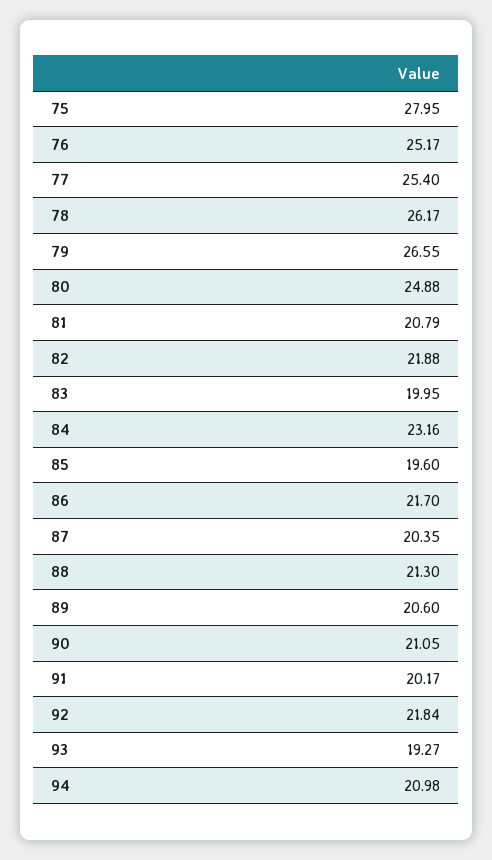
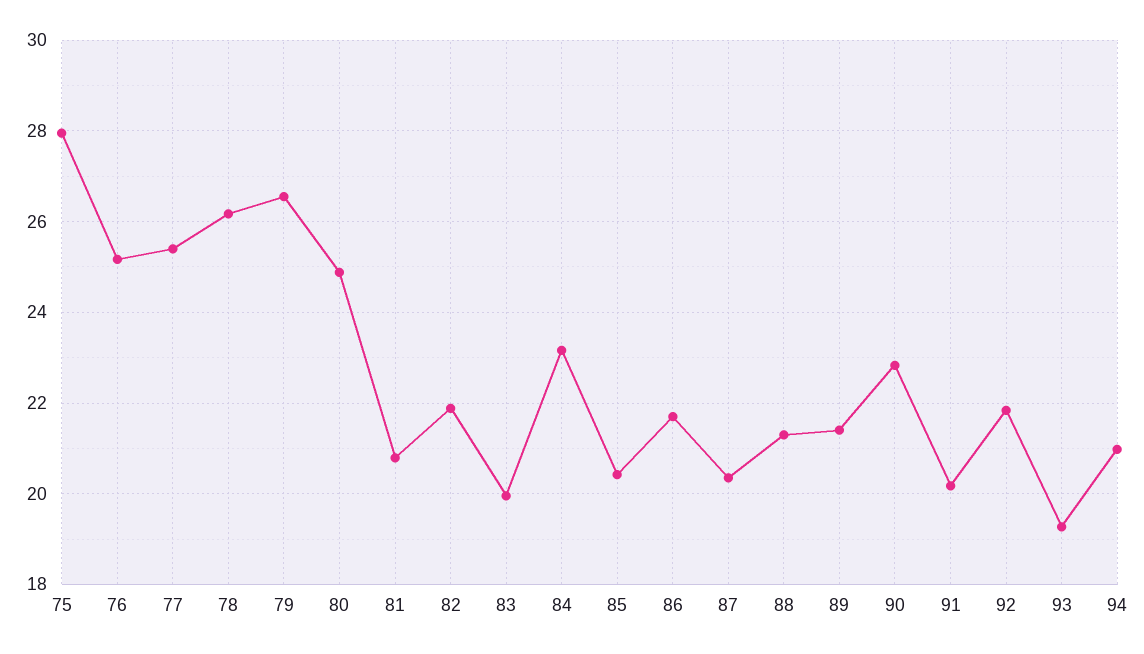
  {
    "75": 27.95,
    "76": 25.17,
    "77": 25.4,
    "78": 26.17,
    "79": 26.55,
    "80": 24.88,
    "81": 20.79,
    "82": 21.88,
    "83": 19.95,
    "84": 23.16,
-   "85": 19.6,
+   "85": 20.4,
    "86": 21.7,
    "87": 20.35,
    "88": 21.3,
-   "89": 20.6,
+   "89": 21.4,
-   "90": 21.05,
+   "90": 22.8,
    "91": 20.17,
    "92": 21.84,
    "93": 19.27,
    "94": 20.98
  }

